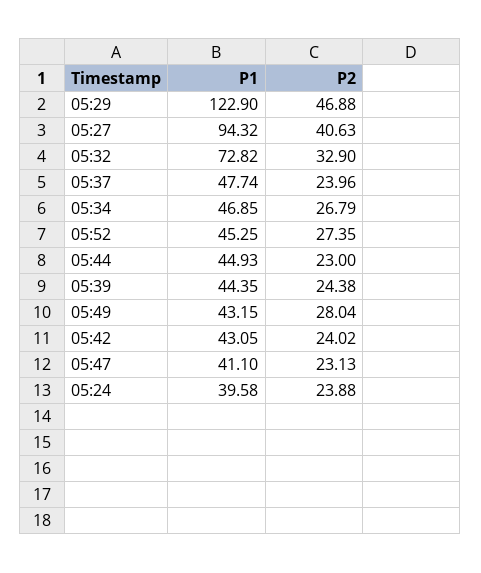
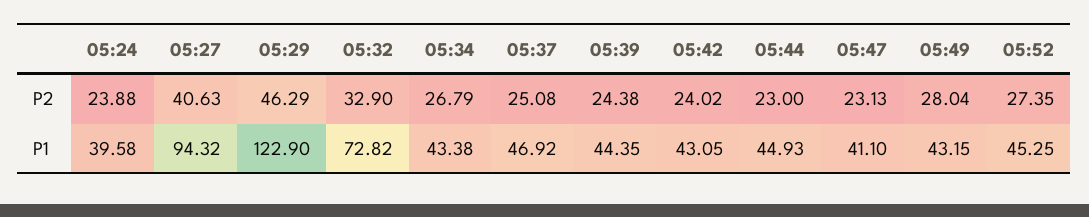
  {
    "P1": {
      "05:29": 122.9,
      "05:27": 94.32,
      "05:32": 72.82,
-     "05:37": 47.74,
+     "05:37": 46.92,
-     "05:34": 46.85,
+     "05:34": 43.38,
      "05:52": 45.25,
      "05:44": 44.93,
      "05:39": 44.35,
      "05:49": 43.15,
      "05:42": 43.05,
      "05:47": 41.1,
      "05:24": 39.58
    },
    "P2": {
-     "05:29": 46.88,
+     "05:29": 46.29,
      "05:27": 40.63,
      "05:32": 32.9,
-     "05:37": 23.96,
+     "05:37": 25.08,
      "05:34": 26.79,
      "05:52": 27.35,
      "05:44": 23,
      "05:39": 24.38,
      "05:49": 28.04,
      "05:42": 24.02,
      "05:47": 23.13,
      "05:24": 23.88
    }
  }

